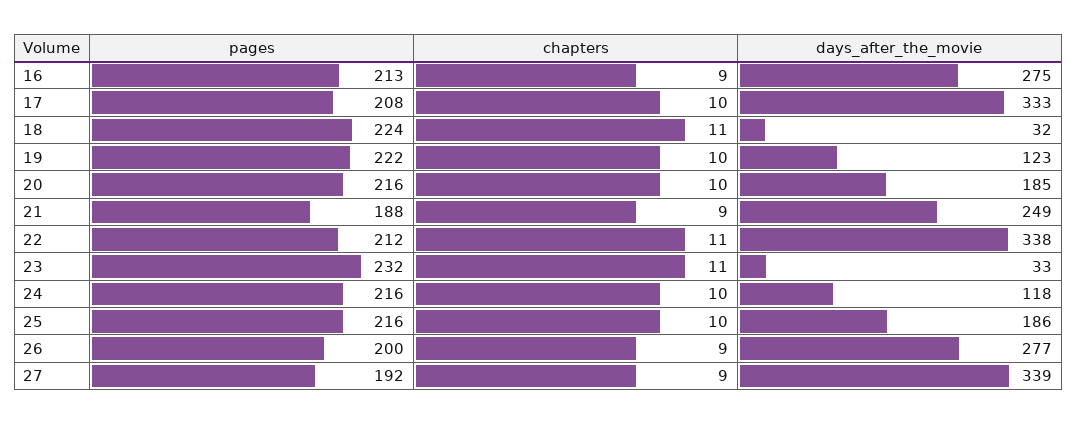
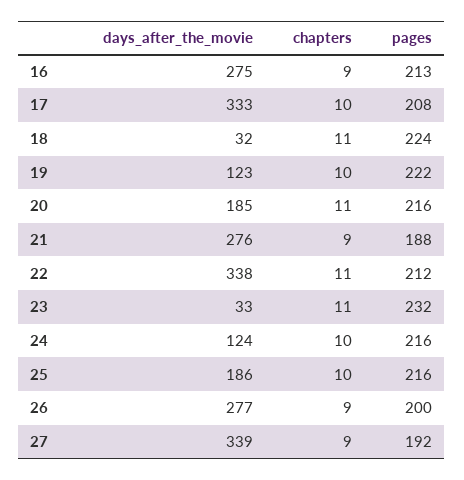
  {
    "pages": {
      "16": 213,
      "17": 208,
      "18": 224,
      "19": 222,
      "20": 216,
      "21": 188,
      "22": 212,
      "23": 232,
      "24": 216,
      "25": 216,
      "26": 200,
      "27": 192
    },
    "chapters": {
      "16": 9,
      "17": 10,
      "18": 11,
      "19": 10,
-     "20": 10,
+     "20": 11,
      "21": 9,
      "22": 11,
      "23": 11,
      "24": 10,
      "25": 10,
      "26": 9,
      "27": 9
    },
    "days_after_the_movie": {
      "16": 275,
      "17": 333,
      "18": 32,
      "19": 123,
      "20": 185,
-     "21": 249,
+     "21": 276,
      "22": 338,
      "23": 33,
-     "24": 118,
+     "24": 124,
      "25": 186,
      "26": 277,
      "27": 339
    }
  }

